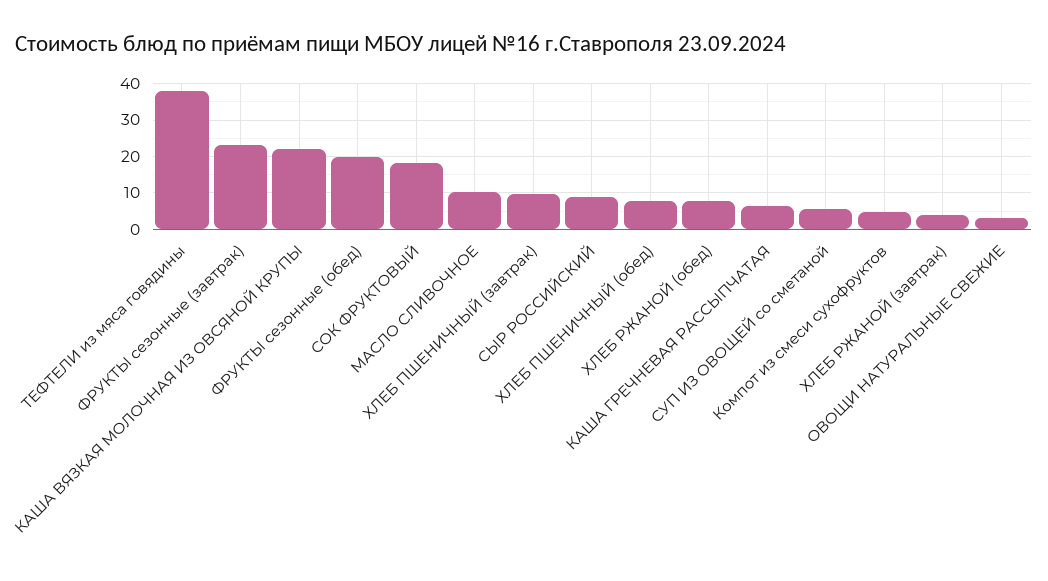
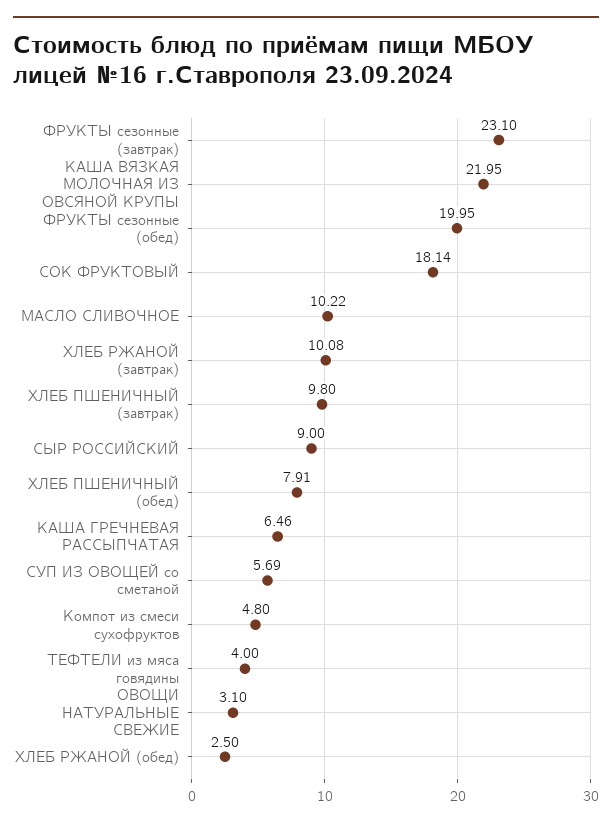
  {
-   "ТЕФТЕЛИ из мяса говядины": 38,
+   "ТЕФТЕЛИ из мяса говядины": 4,
    "ФРУКТЫ сезонные (завтрак)": 23.1,
    "КАША ВЯЗКАЯ МОЛОЧНАЯ ИЗ ОВСЯНОЙ КРУПЫ": 21.95,
    "ФРУКТЫ сезонные (обед)": 19.95,
    "СОК ФРУКТОВЫЙ": 18.14,
    "МАСЛО СЛИВОЧНОЕ": 10.22,
    "ХЛЕБ ПШЕНИЧНЫЙ (завтрак)": 9.8,
    "СЫР РОССИЙСКИЙ": 9,
    "ХЛЕБ ПШЕНИЧНЫЙ (обед)": 7.91,
-   "ХЛЕБ РЖАНОЙ (обед)": 8,
+   "ХЛЕБ РЖАНОЙ (обед)": 2.5,
    "КАША ГРЕЧНЕВАЯ РАССЫПЧАТАЯ": 6.46,
    "СУП ИЗ ОВОЩЕЙ со сметаной": 5.69,
    "Компот из смеси сухофруктов": 4.8,
-   "ХЛЕБ РЖАНОЙ (завтрак)": 4,
+   "ХЛЕБ РЖАНОЙ (завтрак)": 10.08,
    "ОВОЩИ НАТУРАЛЬНЫЕ СВЕЖИЕ": 3.1
  }

